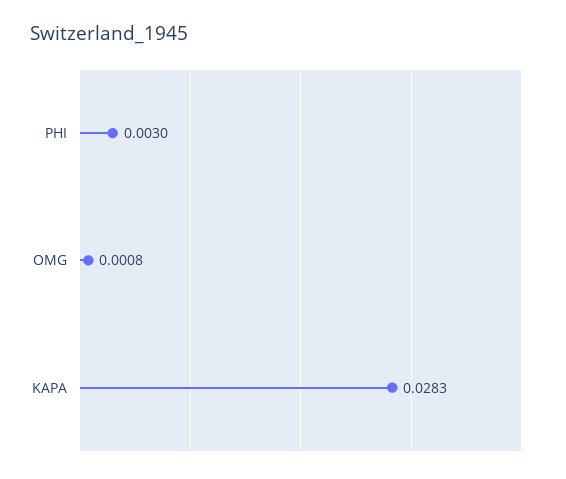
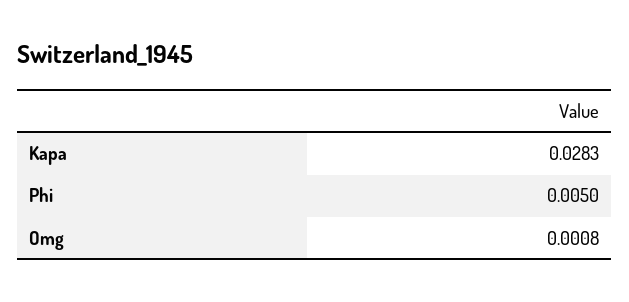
  {
-   "PHI": 0.003,
+   "PHI": 0.005,
    "OMG": 0.0008,
    "KAPA": 0.0283
  }

